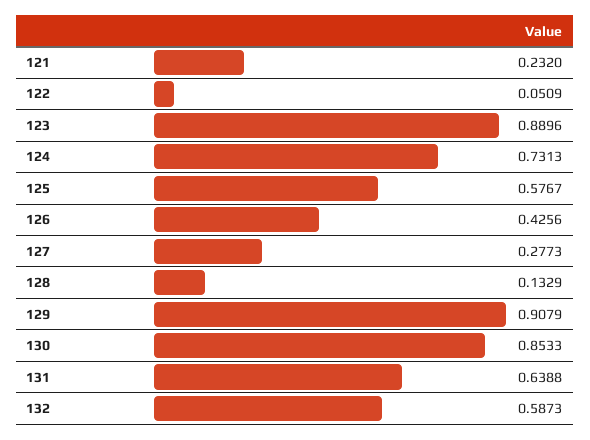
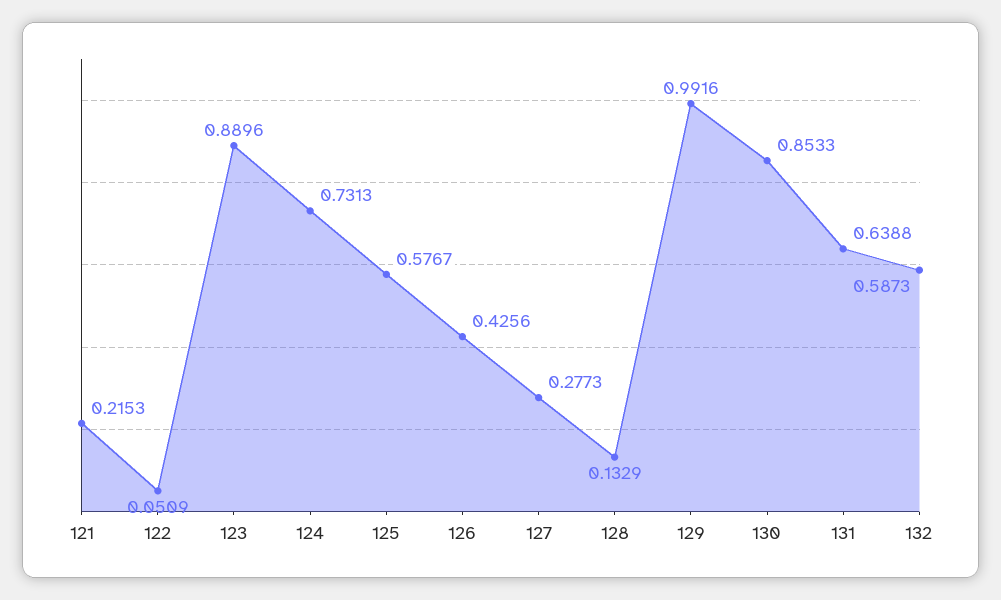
  {
-   "121": 0.232,
+   "121": 0.2153,
    "122": 0.0509,
    "123": 0.8896,
    "124": 0.7313,
    "125": 0.5767,
    "126": 0.4256,
    "127": 0.2773,
    "128": 0.1329,
-   "129": 0.9079,
+   "129": 0.9916,
    "130": 0.8533,
    "131": 0.6388,
    "132": 0.5873
  }

